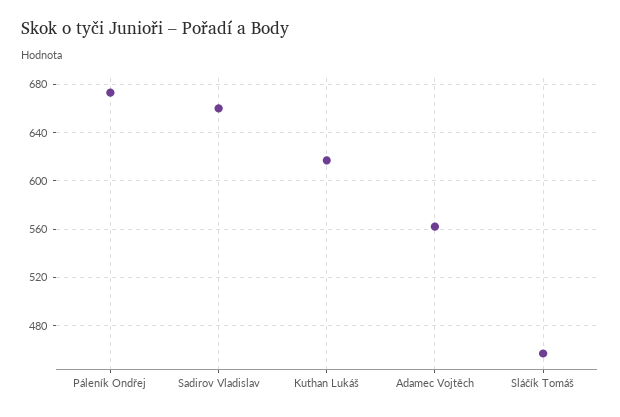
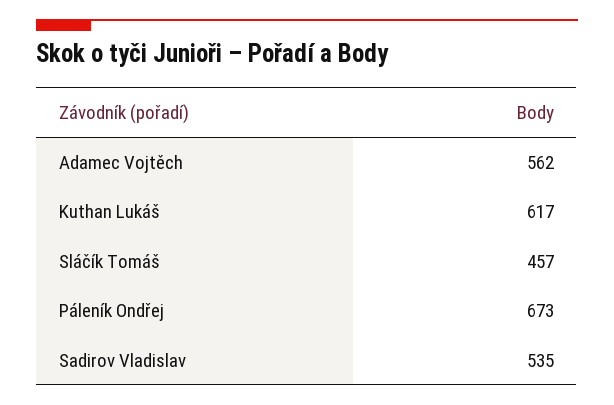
  {
    "Páleník Ondřej": 673,
-   "Sadirov Vladislav": 660,
+   "Sadirov Vladislav": 535,
    "Kuthan Lukáš": 617,
    "Adamec Vojtěch": 562,
    "Sláčík Tomáš": 457
  }

